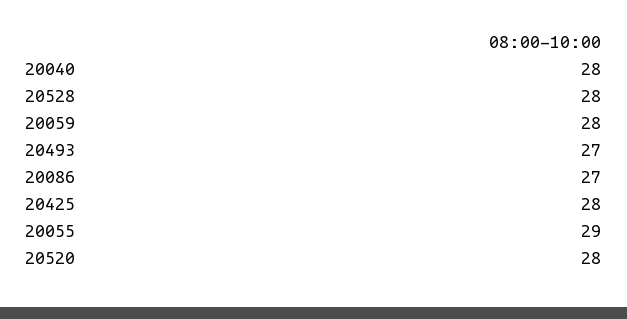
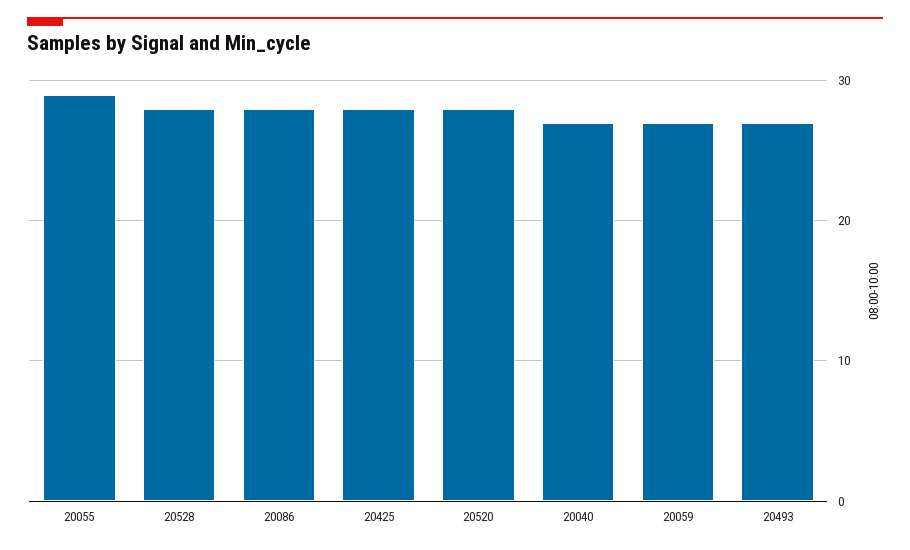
  {
-   "20040": 28,
+   "20040": 27,
    "20528": 28,
-   "20059": 28,
+   "20059": 27,
    "20493": 27,
-   "20086": 27,
+   "20086": 28,
    "20425": 28,
    "20055": 29,
    "20520": 28
  }

